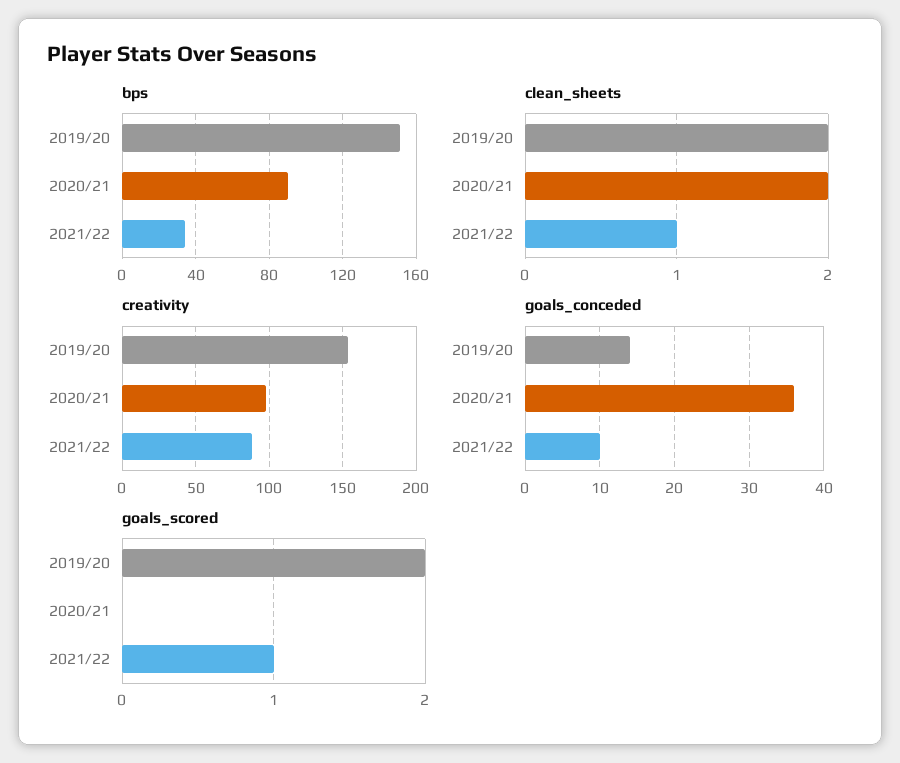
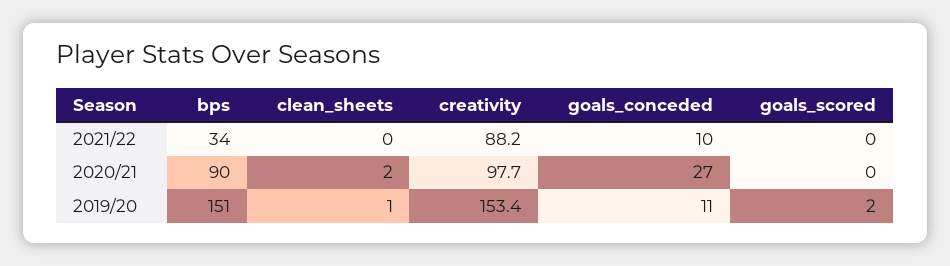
  {
    "bps": {
      "2019/20": 151,
      "2020/21": 90,
      "2021/22": 34
    },
    "clean_sheets": {
-     "2019/20": 2,
+     "2019/20": 1,
      "2020/21": 2,
-     "2021/22": 1
+     "2021/22": 0
    },
    "creativity": {
      "2019/20": 153.4,
      "2020/21": 97.7,
      "2021/22": 88.2
    },
    "goals_conceded": {
-     "2019/20": 14,
+     "2019/20": 11,
-     "2020/21": 36,
+     "2020/21": 27,
      "2021/22": 10
    },
    "goals_scored": {
      "2019/20": 2,
      "2020/21": 0,
-     "2021/22": 1
+     "2021/22": 0
    }
  }

